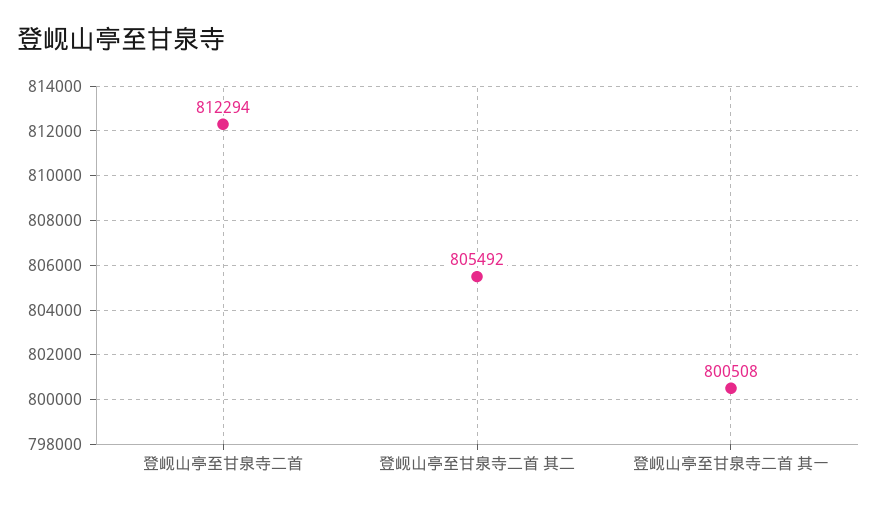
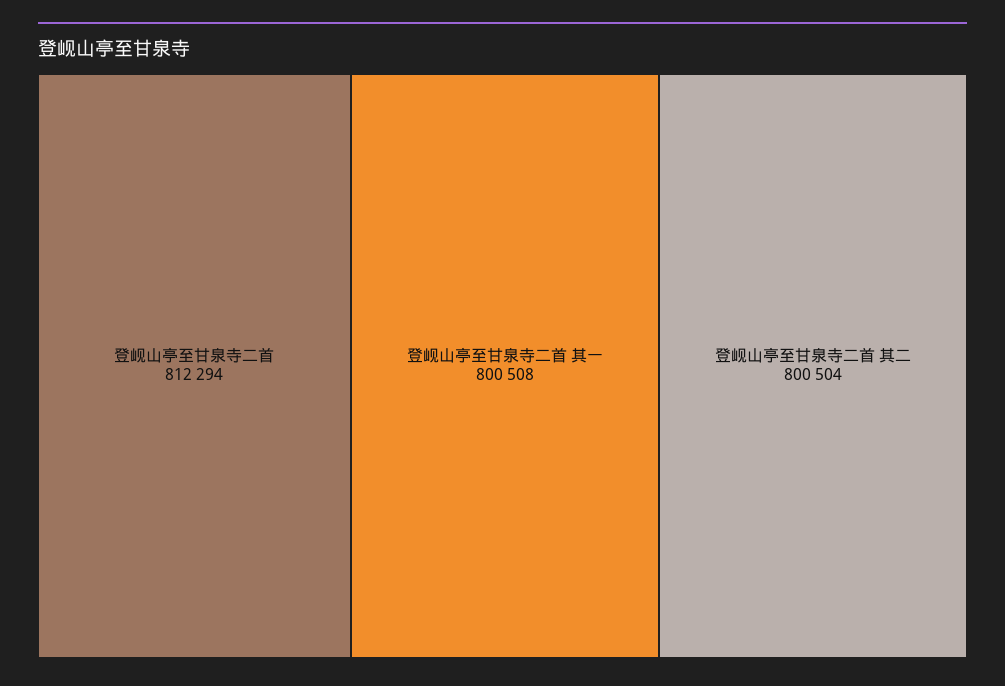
  {
    "登岘山亭至甘泉寺二首": 812294,
-   "登岘山亭至甘泉寺二首 其二": 805492,
+   "登岘山亭至甘泉寺二首 其二": 800504,
    "登岘山亭至甘泉寺二首 其一": 800508
  }

